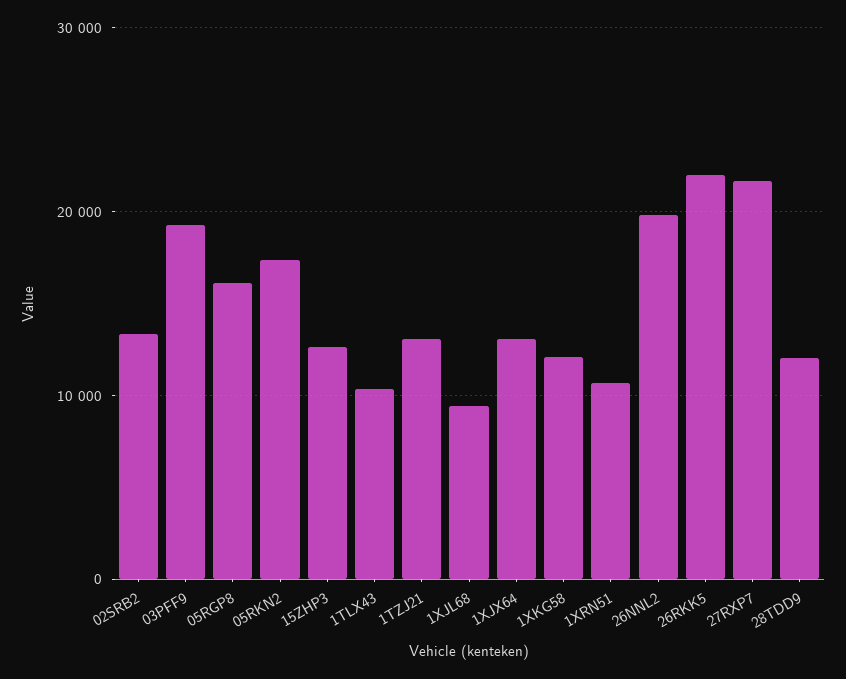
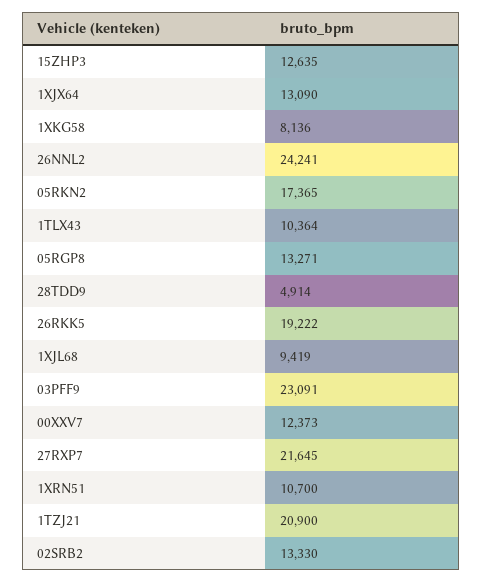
  {
    "02SRB2": 13330,
-   "03PFF9": 19000,
+   "03PFF9": 23091,
-   "05RGP8": 16000,
+   "05RGP8": 13271,
    "05RKN2": 17365,
    "15ZHP3": 12635,
    "1TLX43": 10364,
-   "1TZJ21": 13000,
+   "1TZJ21": 20900,
    "1XJL68": 9419,
    "1XJX64": 13090,
-   "1XKG58": 12000,
+   "1XKG58": 8136,
    "1XRN51": 10700,
-   "26NNL2": 20000,
+   "26NNL2": 24241,
-   "26RKK5": 22000,
+   "26RKK5": 19222,
    "27RXP7": 21645,
-   "28TDD9": 12000
+   "28TDD9": 4914,
+   "00XXV7": 12373
  }

